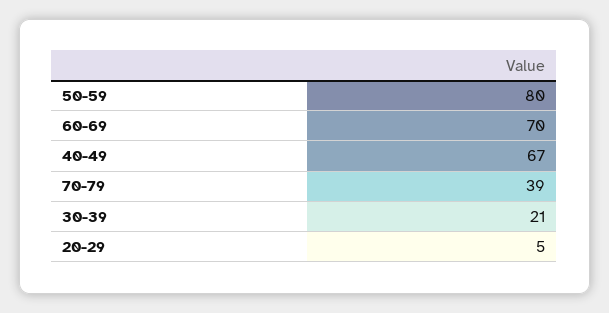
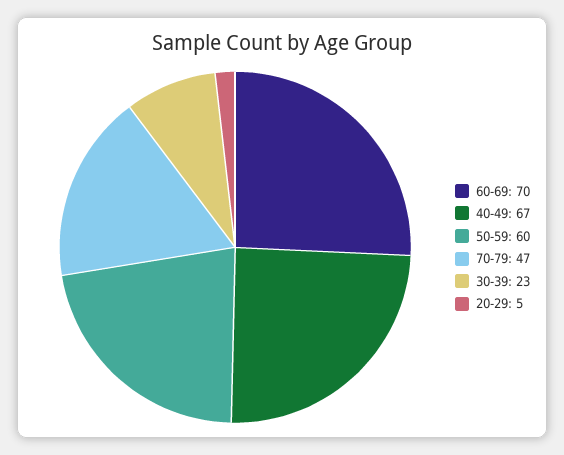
  {
-   "50-59": 80,
+   "50-59": 60,
    "60-69": 70,
    "40-49": 67,
-   "70-79": 39,
+   "70-79": 47,
-   "30-39": 21,
+   "30-39": 23,
    "20-29": 5
  }

